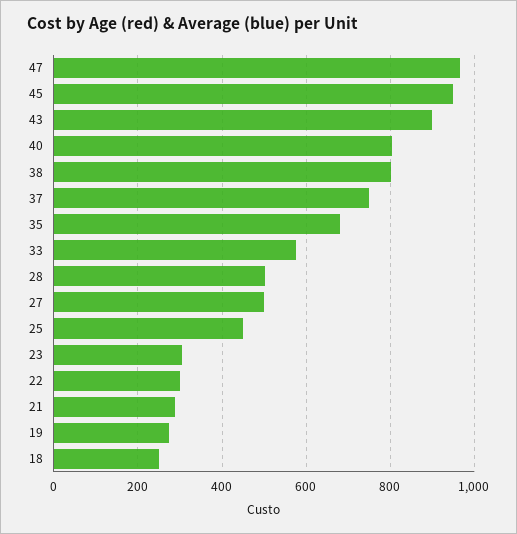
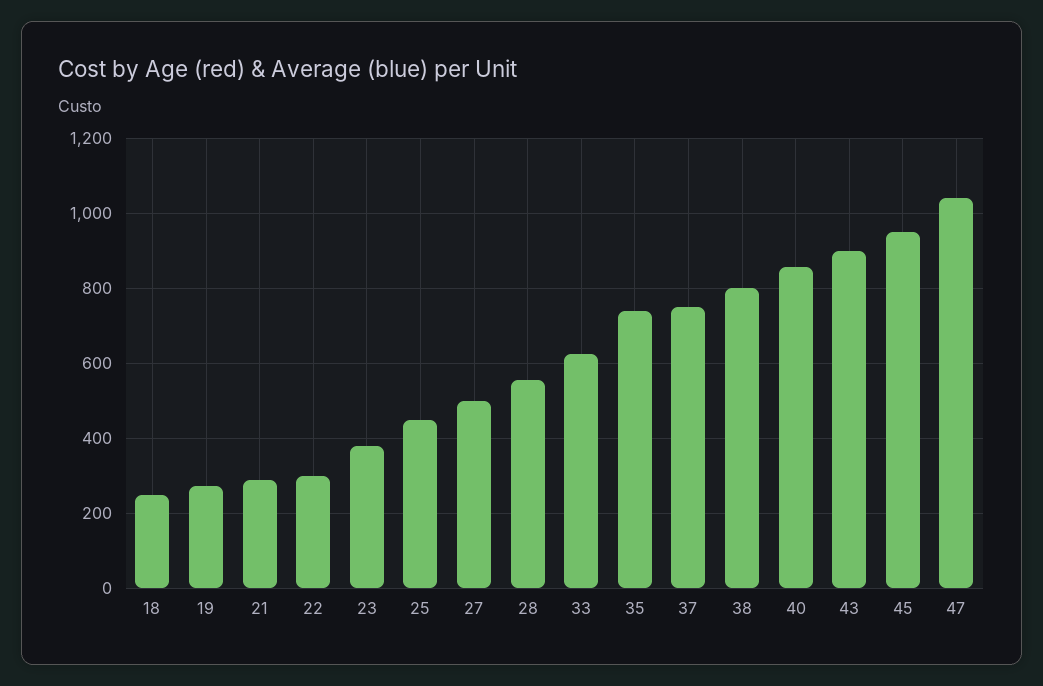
  {
-   "47": 960,
+   "47": 1040,
    "45": 960,
    "43": 900,
-   "40": 800,
+   "40": 860,
    "38": 800,
    "37": 760,
-   "35": 680,
+   "35": 740,
-   "33": 580,
+   "33": 620,
-   "28": 500,
+   "28": 560,
    "27": 500,
    "25": 460,
-   "23": 300,
+   "23": 380,
    "22": 300,
    "21": 280,
    "19": 280,
    "18": 260
  }

